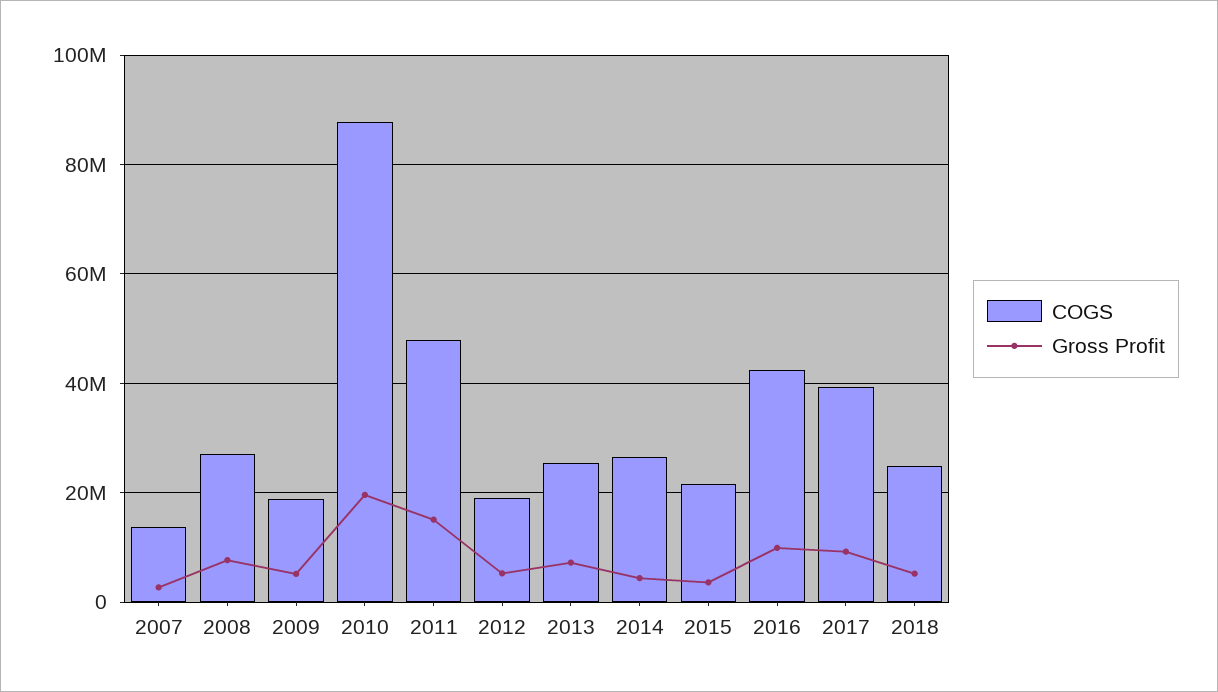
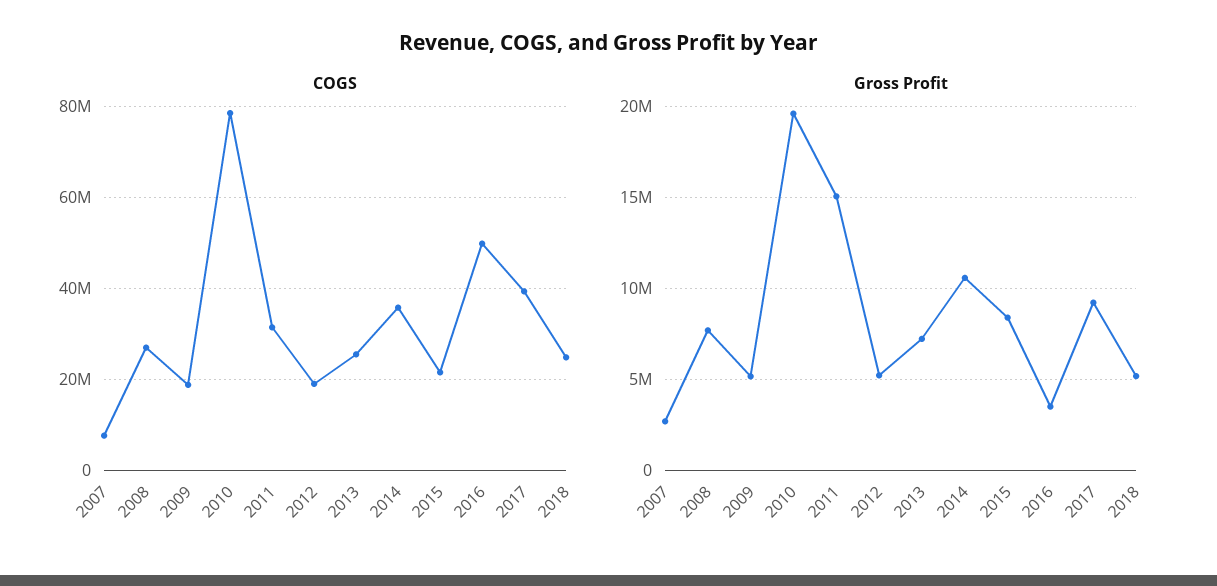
  {
    "COGS": {
-     "2007": 14000000,
+     "2007": 8000000,
      "2008": 28000000,
      "2009": 18000000,
-     "2010": 88000000,
+     "2010": 78000000,
-     "2011": 48000000,
+     "2011": 32000000,
      "2012": 20000000,
      "2013": 26000000,
-     "2014": 26000000,
+     "2014": 36000000,
      "2015": 22000000,
-     "2016": 42000000,
+     "2016": 50000000,
      "2017": 40000000,
      "2018": 24000000
    },
    "Gross Profit": {
      "2007": 2500000,
      "2008": 7500000,
      "2009": 5000000,
      "2010": 19500000,
      "2011": 15000000,
      "2012": 5000000,
      "2013": 7000000,
-     "2014": 4000000,
+     "2014": 10500000,
-     "2015": 4000000,
+     "2015": 8500000,
-     "2016": 10000000,
+     "2016": 3500000,
      "2017": 9000000,
      "2018": 5000000
    }
  }

